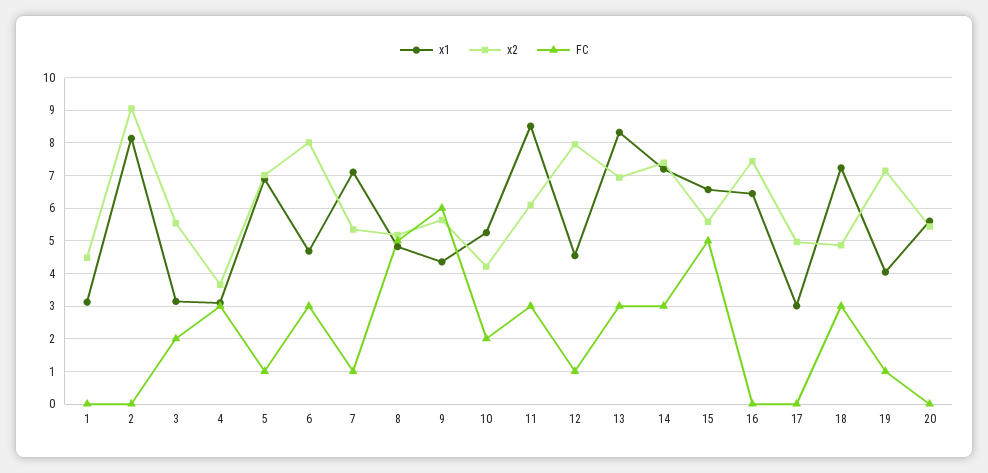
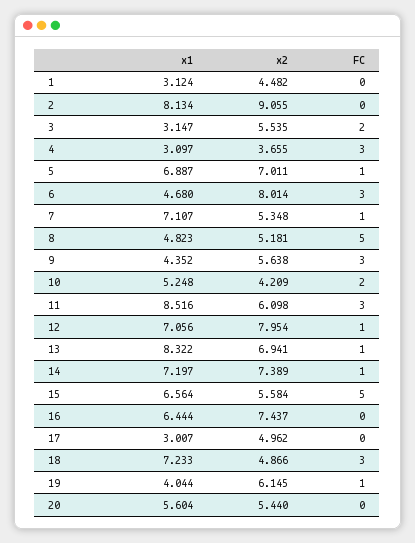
  {
    "x1": {
      "1": 3.124,
      "2": 8.134,
      "3": 3.147,
      "4": 3.097,
      "5": 6.887,
      "6": 4.68,
      "7": 7.107,
      "8": 4.823,
      "9": 4.352,
      "10": 5.248,
      "11": 8.516,
-     "12": 4.6,
+     "12": 7.056,
      "13": 8.322,
      "14": 7.197,
      "15": 6.564,
      "16": 6.444,
      "17": 3.007,
      "18": 7.233,
      "19": 4.044,
      "20": 5.604
    },
    "x2": {
      "1": 4.482,
      "2": 9.055,
      "3": 5.535,
      "4": 3.655,
      "5": 7.011,
      "6": 8.014,
      "7": 5.348,
      "8": 5.181,
      "9": 5.638,
      "10": 4.209,
      "11": 6.098,
      "12": 7.954,
      "13": 6.941,
      "14": 7.389,
      "15": 5.584,
      "16": 7.437,
      "17": 4.962,
      "18": 4.866,
-     "19": 7.2,
+     "19": 6.145,
      "20": 5.44
    },
    "FC": {
      "1": 0,
      "2": 0,
      "3": 2,
      "4": 3,
      "5": 1,
      "6": 3,
      "7": 1,
      "8": 5,
-     "9": 6,
+     "9": 3,
      "10": 2,
      "11": 3,
      "12": 1,
-     "13": 3,
+     "13": 1,
-     "14": 3,
+     "14": 1,
      "15": 5,
      "16": 0,
      "17": 0,
      "18": 3,
      "19": 1,
      "20": 0
    }
  }

